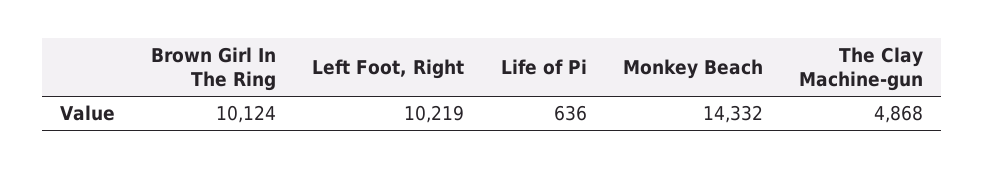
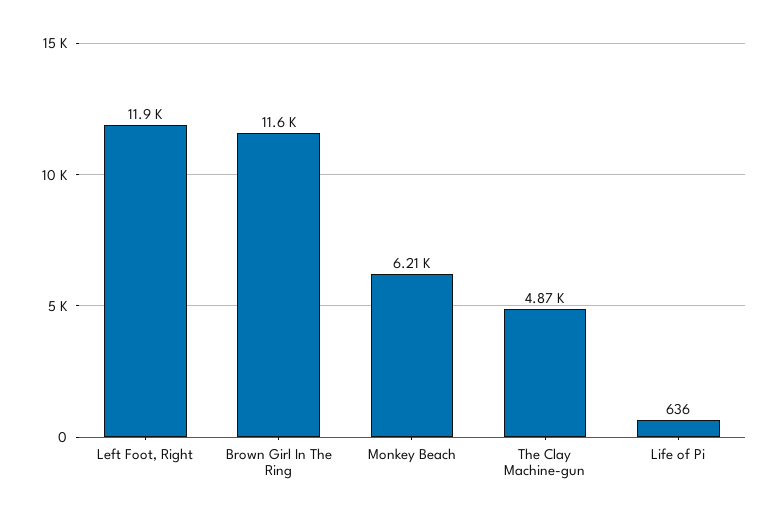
  {
-   "Brown Girl In The Ring": 10124,
+   "Brown Girl In The Ring": 11600,
-   "Left Foot, Right": 10219,
+   "Left Foot, Right": 11900,
    "Life of Pi": 636,
-   "Monkey Beach": 14332,
+   "Monkey Beach": 6210,
    "The Clay Machine-gun": 4868
  }

